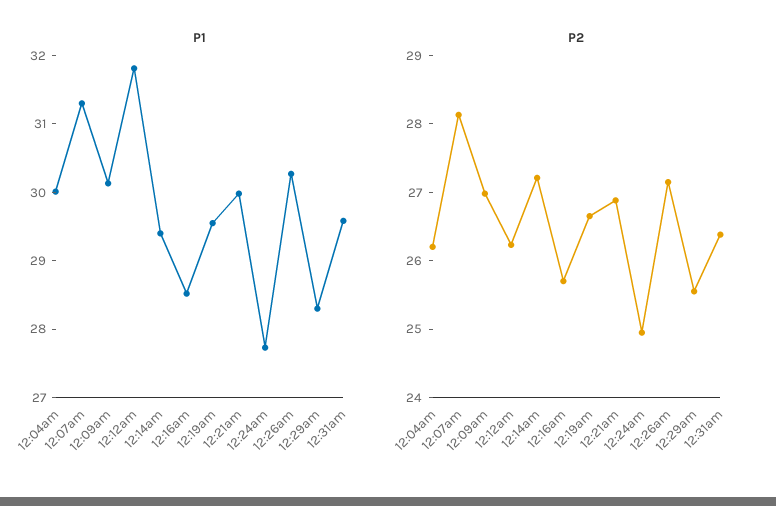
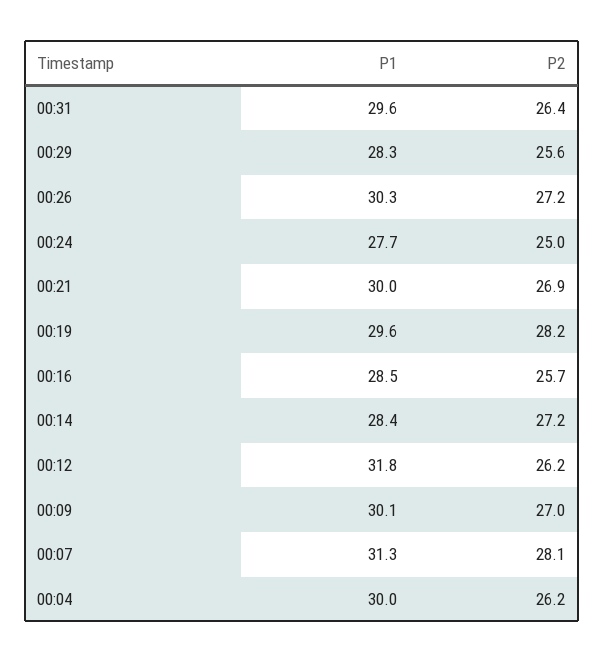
  {
    "P1": {
      "12:04am": 30,
      "12:07am": 31.3,
      "12:09am": 30.1,
      "12:12am": 31.8,
-     "12:14am": 29.4,
+     "12:14am": 28.4,
      "12:16am": 28.5,
      "12:19am": 29.6,
      "12:21am": 30,
      "12:24am": 27.7,
      "12:26am": 30.3,
      "12:29am": 28.3,
      "12:31am": 29.6
    },
    "P2": {
      "12:04am": 26.2,
      "12:07am": 28.1,
      "12:09am": 27,
      "12:12am": 26.2,
      "12:14am": 27.2,
      "12:16am": 25.7,
-     "12:19am": 26.6,
+     "12:19am": 28.2,
      "12:21am": 26.9,
      "12:24am": 25,
      "12:26am": 27.2,
      "12:29am": 25.6,
      "12:31am": 26.4
    }
  }

